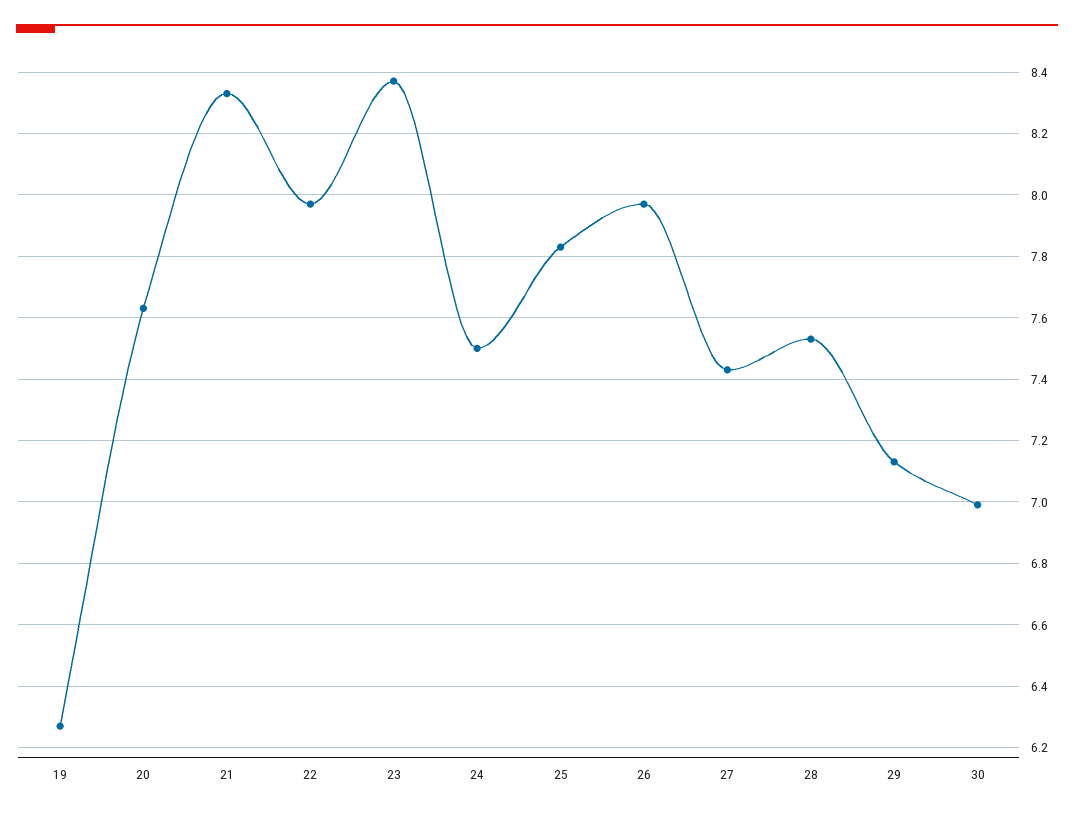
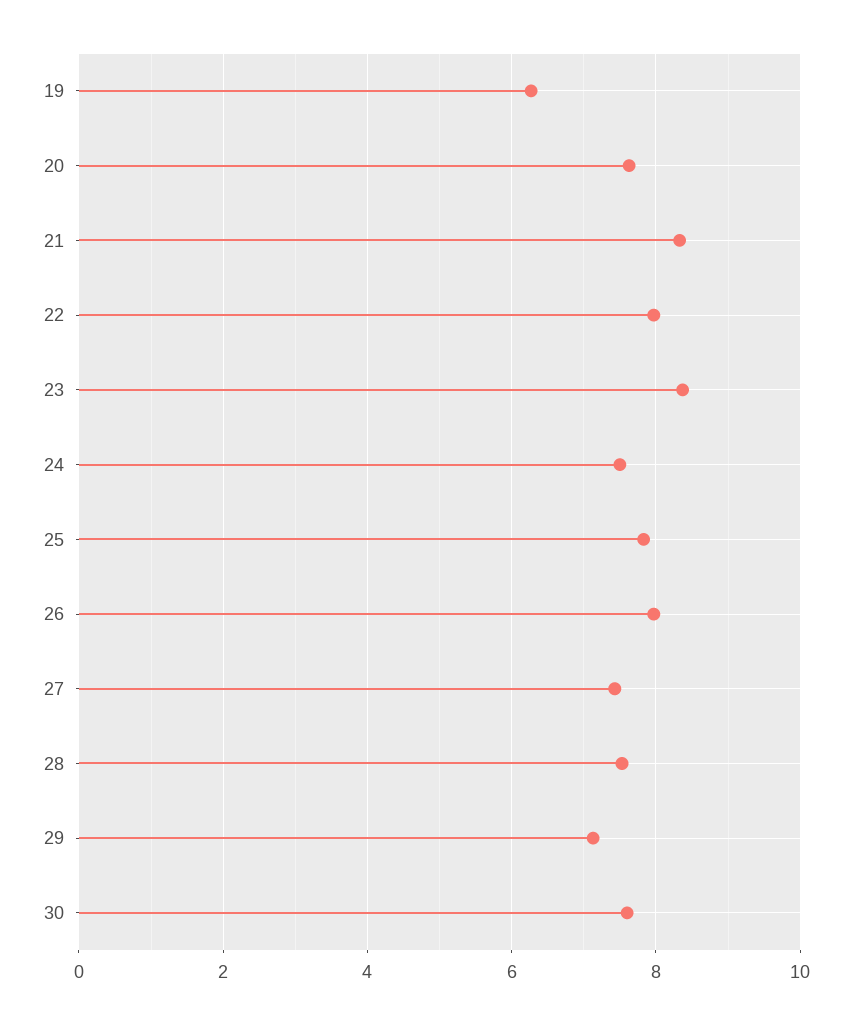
  {
    "19": 6.25,
    "20": 7.65,
    "21": 8.35,
    "22": 7.95,
    "23": 8.35,
    "24": 7.5,
    "25": 7.85,
    "26": 7.95,
    "27": 7.45,
    "28": 7.55,
    "29": 7.15,
-   "30": 7
+   "30": 7.6
  }

